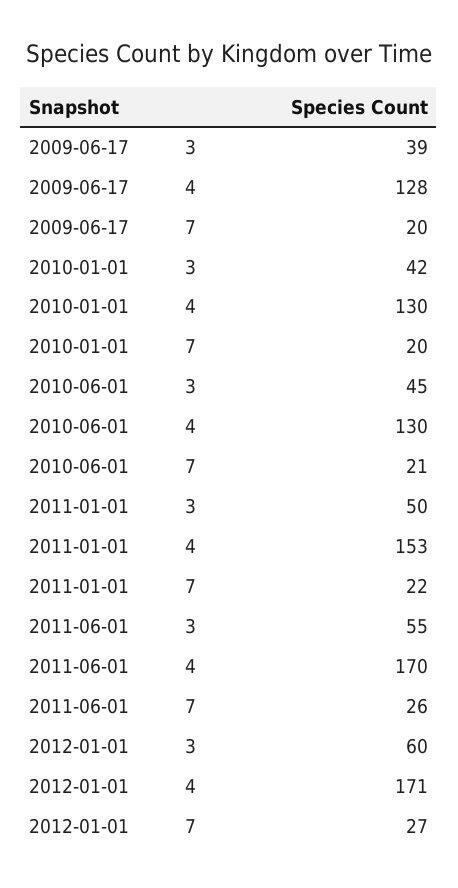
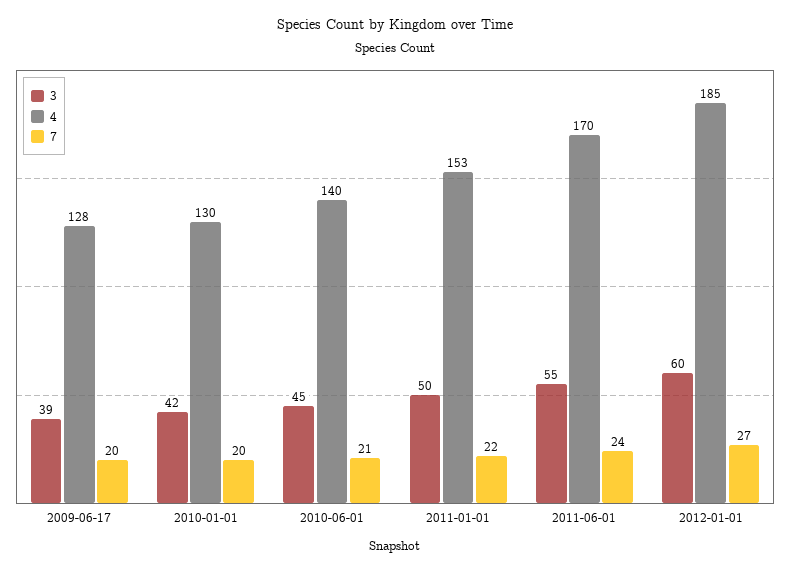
  {
    "3": {
      "2009-06-17": 39,
      "2010-01-01": 42,
      "2010-06-01": 45,
      "2011-01-01": 50,
      "2011-06-01": 55,
      "2012-01-01": 60
    },
    "4": {
      "2009-06-17": 128,
      "2010-01-01": 130,
-     "2010-06-01": 130,
+     "2010-06-01": 140,
      "2011-01-01": 153,
      "2011-06-01": 170,
-     "2012-01-01": 171
+     "2012-01-01": 185
    },
    "7": {
      "2009-06-17": 20,
      "2010-01-01": 20,
      "2010-06-01": 21,
      "2011-01-01": 22,
-     "2011-06-01": 26,
+     "2011-06-01": 24,
      "2012-01-01": 27
    }
  }

